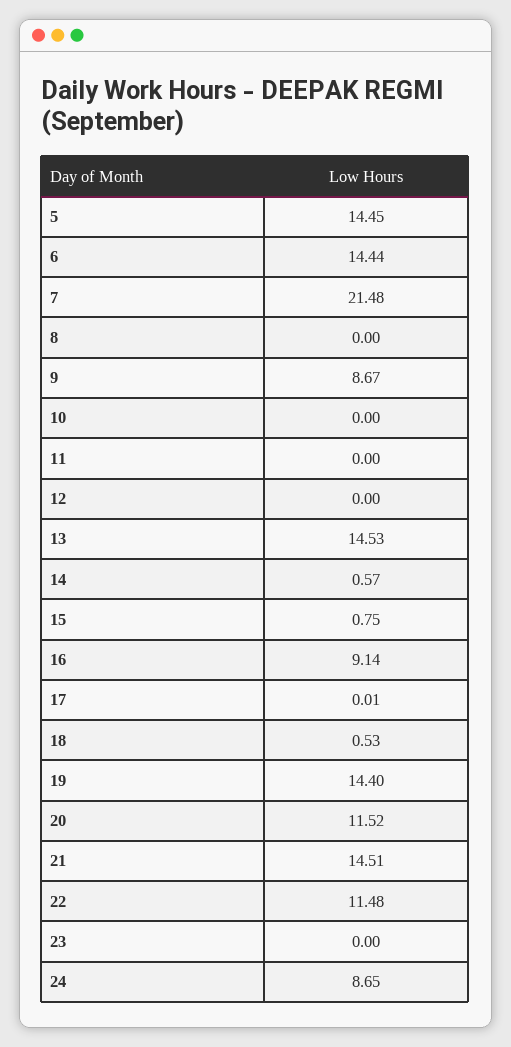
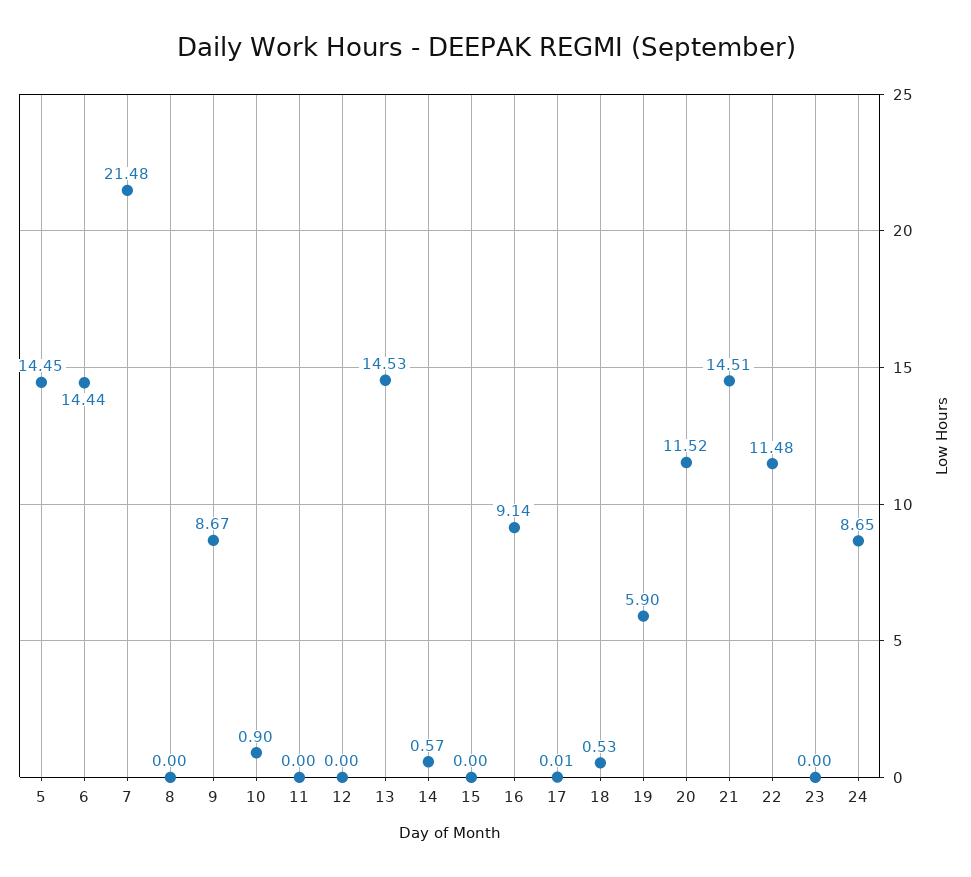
  {
    "5": 14.45,
    "6": 14.44,
    "7": 21.48,
    "8": 0,
    "9": 8.67,
-   "10": 0,
+   "10": 0.9,
    "11": 0,
    "12": 0,
    "13": 14.53,
    "14": 0.57,
-   "15": 0.75,
+   "15": 0,
    "16": 9.14,
    "17": 0.01,
    "18": 0.53,
-   "19": 14.4,
+   "19": 5.9,
    "20": 11.52,
    "21": 14.51,
    "22": 11.48,
    "23": 0,
    "24": 8.65
  }

